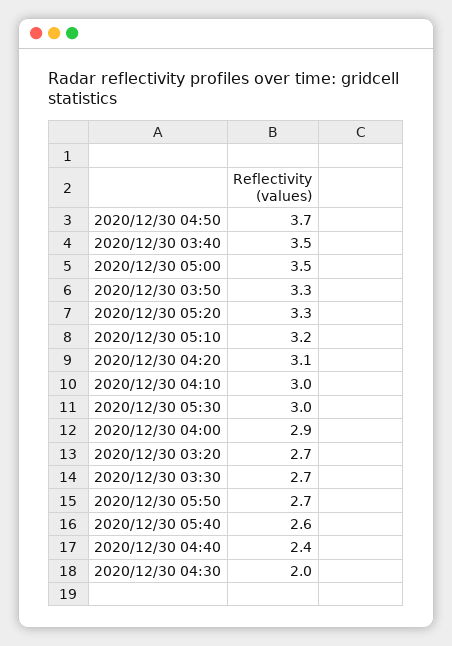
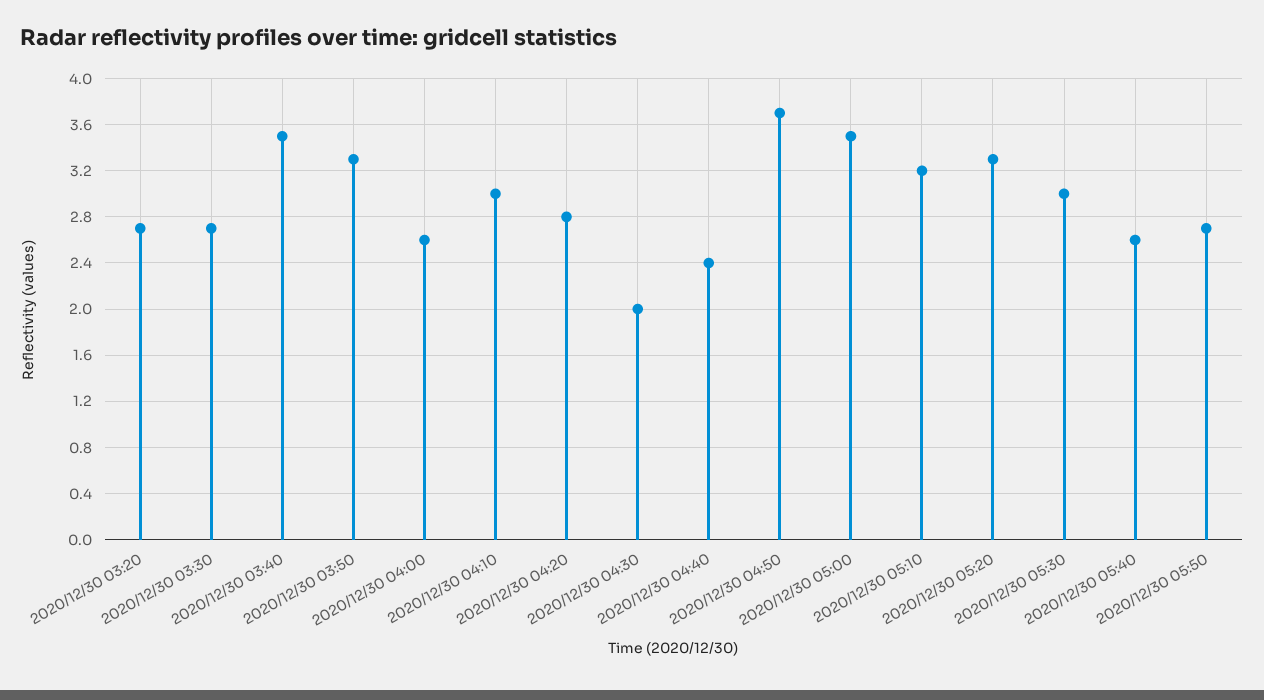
  {
    "2020/12/30 04:50": 3.7,
    "2020/12/30 03:40": 3.5,
    "2020/12/30 05:00": 3.5,
    "2020/12/30 03:50": 3.3,
    "2020/12/30 05:20": 3.3,
    "2020/12/30 05:10": 3.2,
-   "2020/12/30 04:20": 3.1,
+   "2020/12/30 04:20": 2.8,
    "2020/12/30 04:10": 3,
    "2020/12/30 05:30": 3,
-   "2020/12/30 04:00": 2.9,
+   "2020/12/30 04:00": 2.6,
    "2020/12/30 03:20": 2.7,
    "2020/12/30 03:30": 2.7,
    "2020/12/30 05:50": 2.7,
    "2020/12/30 05:40": 2.6,
    "2020/12/30 04:40": 2.4,
    "2020/12/30 04:30": 2
  }

